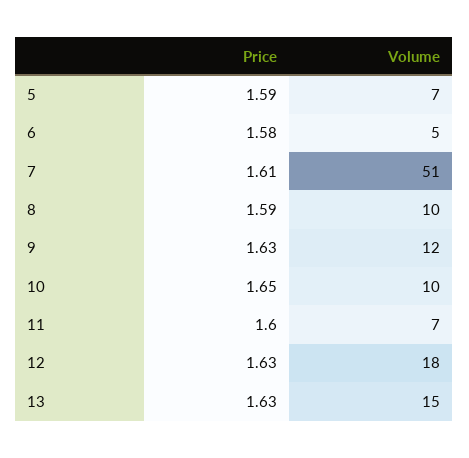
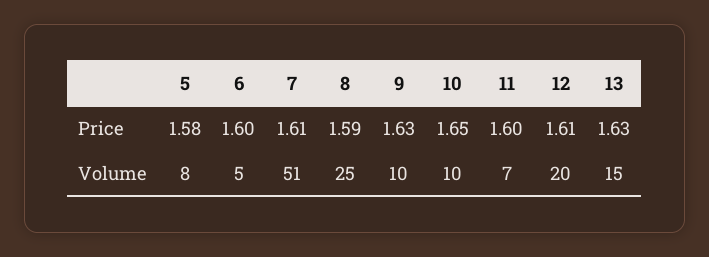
  {
    "Price": {
-     "5": 1.59,
+     "5": 1.58,
-     "6": 1.58,
+     "6": 1.6,
      "7": 1.61,
      "8": 1.59,
      "9": 1.63,
      "10": 1.65,
      "11": 1.6,
-     "12": 1.63,
+     "12": 1.61,
      "13": 1.63
    },
    "Volume": {
-     "5": 7,
+     "5": 8,
      "6": 5,
      "7": 51,
-     "8": 10,
+     "8": 25,
-     "9": 12,
+     "9": 10,
      "10": 10,
      "11": 7,
-     "12": 18,
+     "12": 20,
      "13": 15
    }
  }

